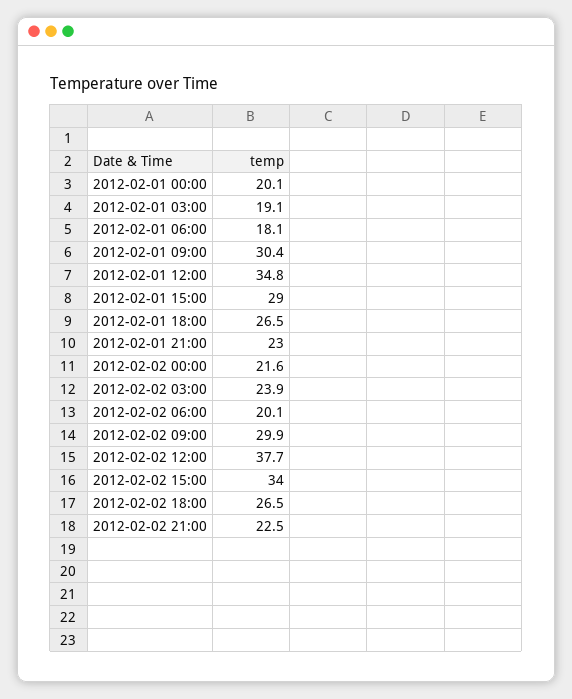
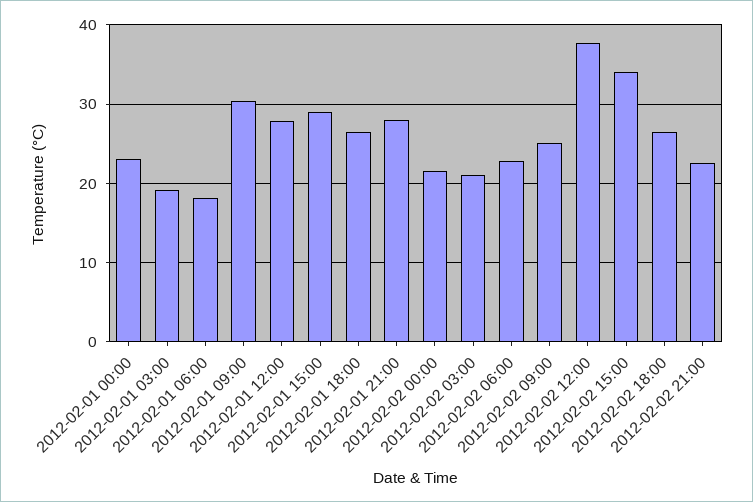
  {
-   "2012-02-01 00:00": 20.1,
+   "2012-02-01 00:00": 23,
    "2012-02-01 03:00": 19.1,
    "2012-02-01 06:00": 18.1,
    "2012-02-01 09:00": 30.4,
-   "2012-02-01 12:00": 34.8,
+   "2012-02-01 12:00": 28,
    "2012-02-01 15:00": 29,
    "2012-02-01 18:00": 26.5,
-   "2012-02-01 21:00": 23,
+   "2012-02-01 21:00": 28,
    "2012-02-02 00:00": 21.6,
-   "2012-02-02 03:00": 23.9,
+   "2012-02-02 03:00": 21,
-   "2012-02-02 06:00": 20.1,
+   "2012-02-02 06:00": 23,
-   "2012-02-02 09:00": 29.9,
+   "2012-02-02 09:00": 25,
    "2012-02-02 12:00": 37.7,
    "2012-02-02 15:00": 34,
    "2012-02-02 18:00": 26.5,
    "2012-02-02 21:00": 22.5
  }

